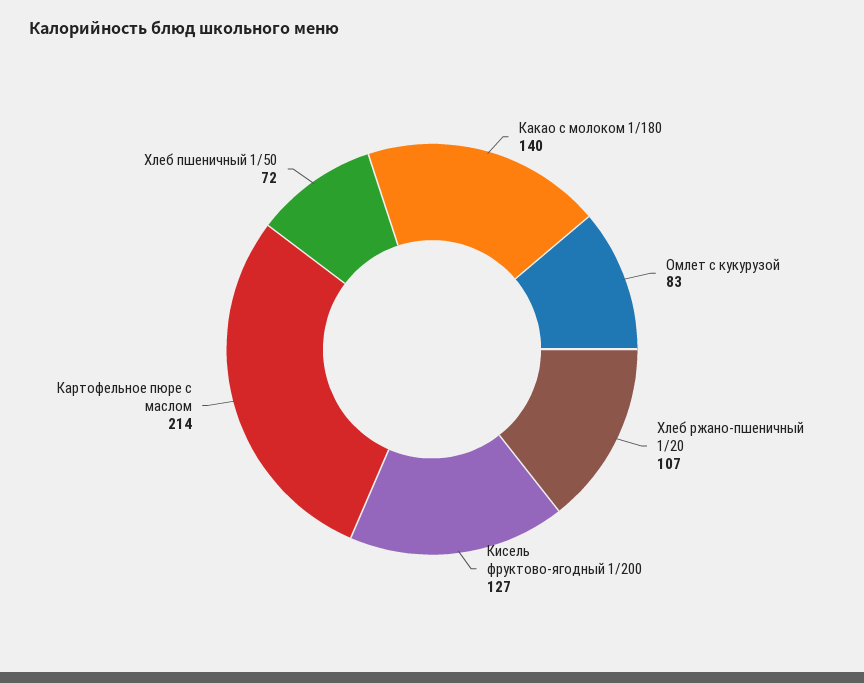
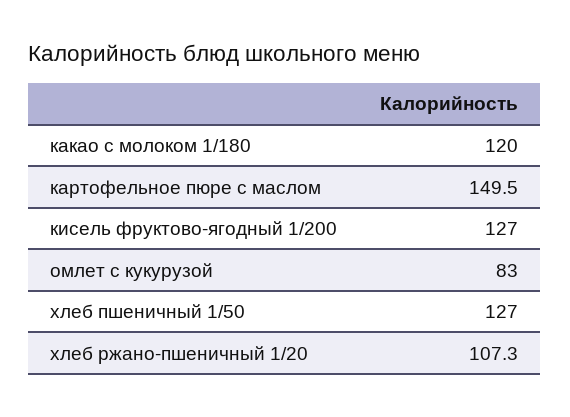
  {
-   "Какао с молоком 1/180": 140,
+   "Какао с молоком 1/180": 120,
    "Омлет с кукурузой": 83,
    "Хлеб ржано-пшеничный 1/20": 107.3,
    "Кисель фруктово-ягодный 1/200": 127,
-   "Картофельное пюре с маслом": 214,
+   "Картофельное пюре с маслом": 149.5,
-   "Хлеб пшеничный 1/50": 72
+   "Хлеб пшеничный 1/50": 127
  }

